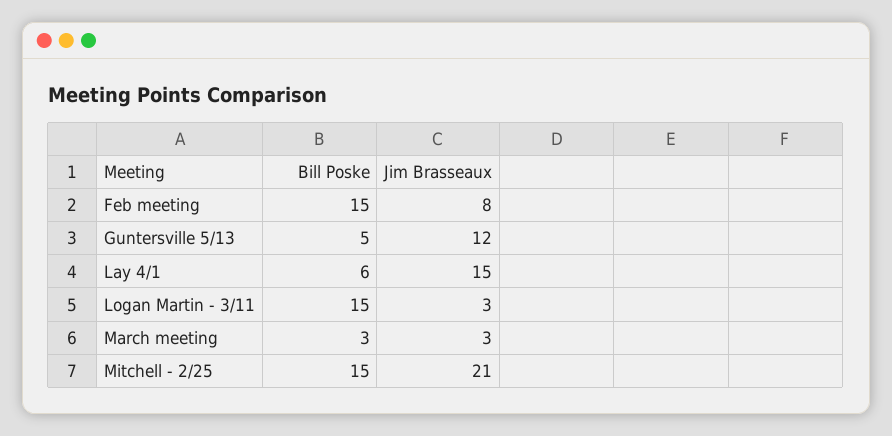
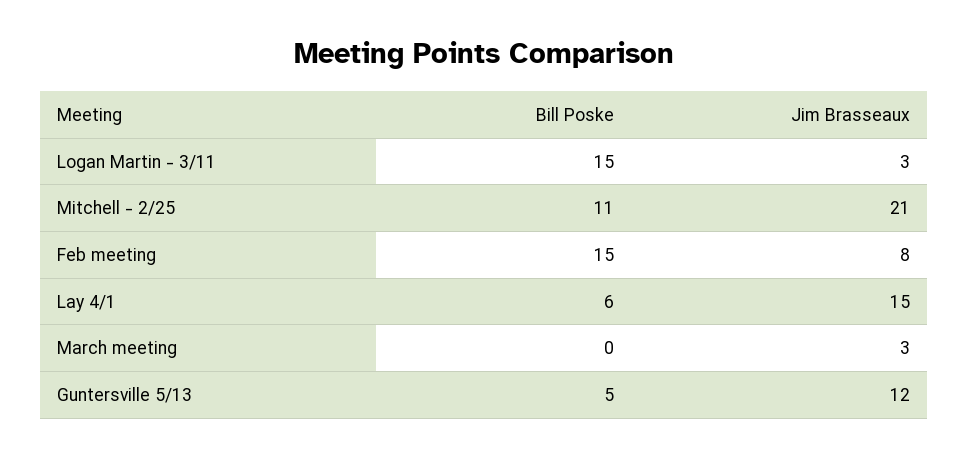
  {
    "Bill Poske": {
      "Feb meeting": 15,
      "Guntersville 5/13": 5,
      "Lay 4/1": 6,
      "Logan Martin - 3/11": 15,
-     "March meeting": 3,
+     "March meeting": 0,
-     "Mitchell - 2/25": 15
+     "Mitchell - 2/25": 11
    },
    "Jim Brasseaux": {
      "Feb meeting": 8,
      "Guntersville 5/13": 12,
      "Lay 4/1": 15,
      "Logan Martin - 3/11": 3,
      "March meeting": 3,
      "Mitchell - 2/25": 21
    }
  }

